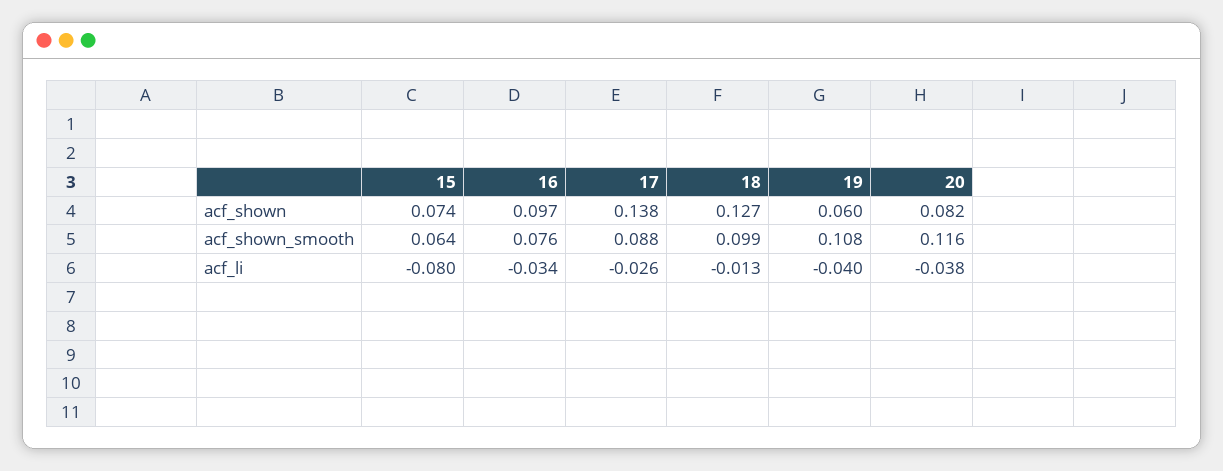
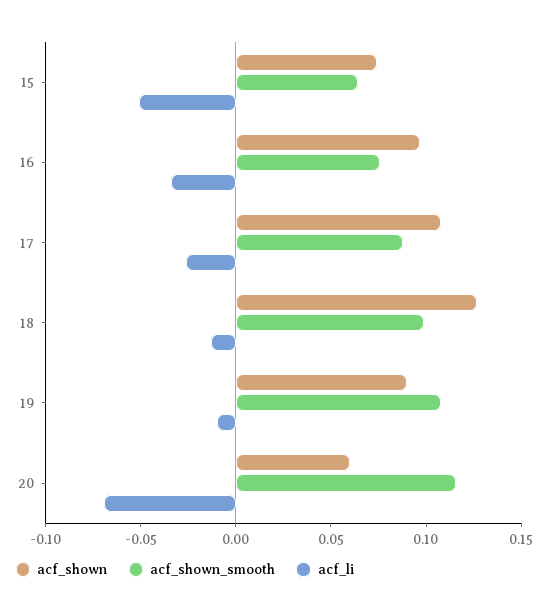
  {
    "acf_shown": {
      "15": 0.074,
      "16": 0.097,
-     "17": 0.138,
+     "17": 0.11,
      "18": 0.127,
-     "19": 0.06,
+     "19": 0.09,
-     "20": 0.082
+     "20": 0.06
    },
    "acf_shown_smooth": {
      "15": 0.064,
      "16": 0.076,
      "17": 0.088,
      "18": 0.099,
      "19": 0.108,
      "20": 0.116
    },
    "acf_li": {
-     "15": -0.08,
+     "15": -0.05,
      "16": -0.034,
      "17": -0.026,
      "18": -0.013,
-     "19": -0.04,
+     "19": -0.01,
-     "20": -0.038
+     "20": -0.07
    }
  }

